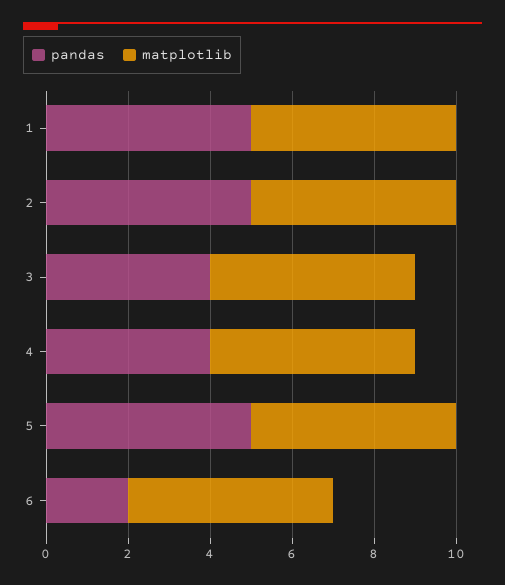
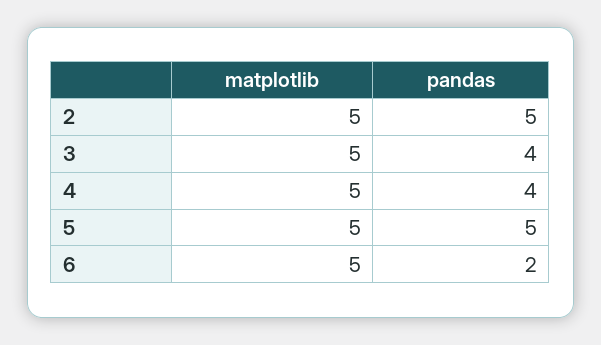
  {
    "pandas": {
-     "1": 5,
      "2": 5,
      "3": 4,
      "4": 4,
      "5": 5,
      "6": 2
    },
    "matplotlib": {
-     "1": 5,
      "2": 5,
      "3": 5,
      "4": 5,
      "5": 5,
      "6": 5
    }
  }

